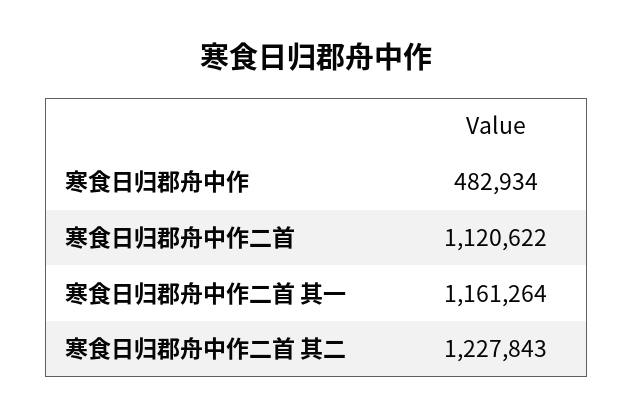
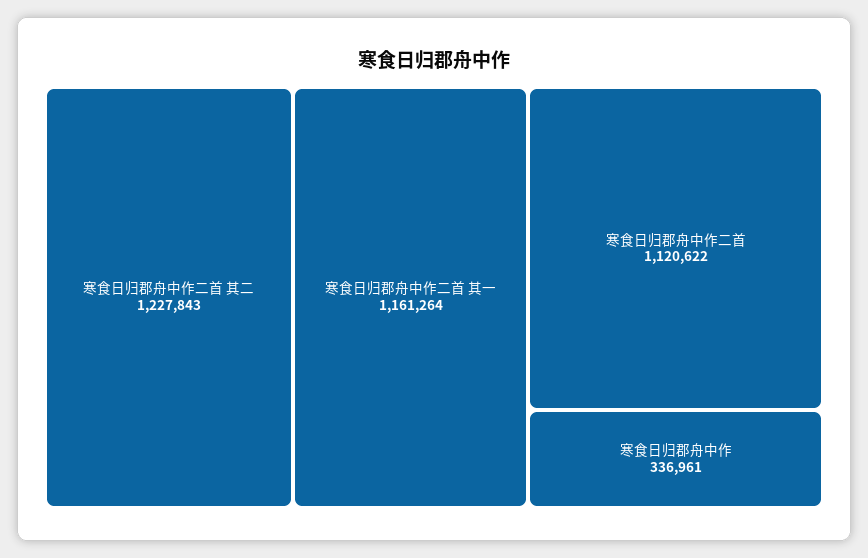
  {
-   "寒食日归郡舟中作": 482934,
+   "寒食日归郡舟中作": 336961,
    "寒食日归郡舟中作二首": 1120622,
    "寒食日归郡舟中作二首 其一": 1161264,
    "寒食日归郡舟中作二首 其二": 1227843
  }

